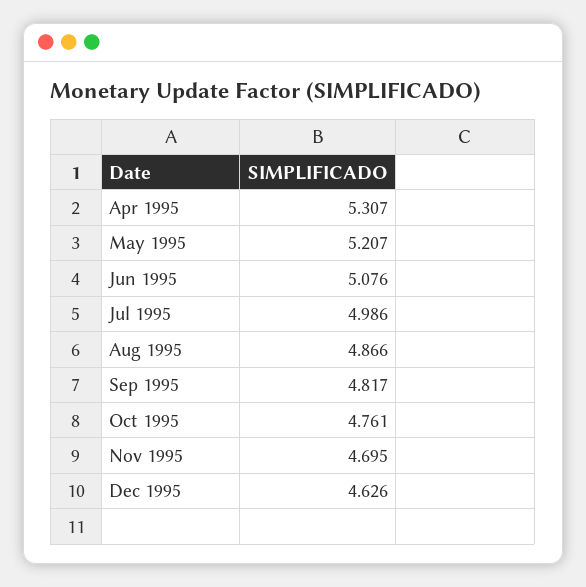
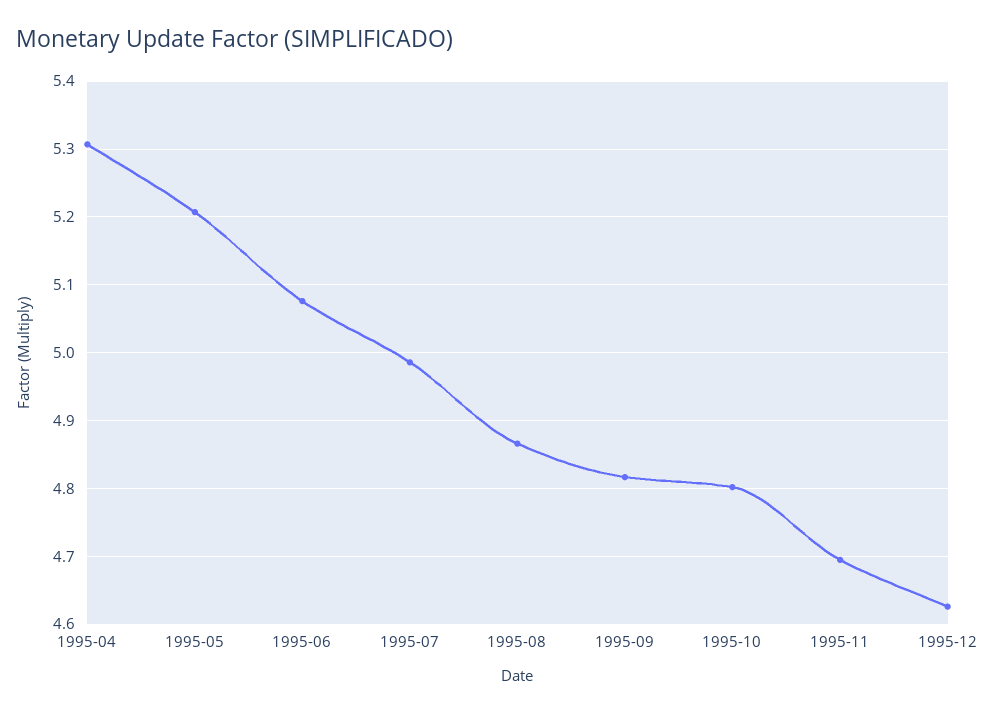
  {
    "Apr 1995": 5.307,
    "May 1995": 5.207,
    "Jun 1995": 5.076,
    "Jul 1995": 4.986,
    "Aug 1995": 4.866,
    "Sep 1995": 4.817,
-   "Oct 1995": 4.761,
+   "Oct 1995": 4.8,
    "Nov 1995": 4.695,
    "Dec 1995": 4.626
  }

